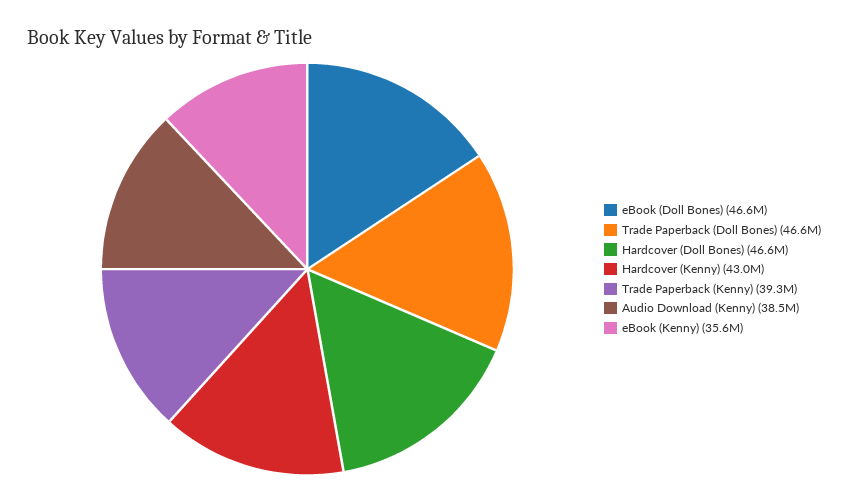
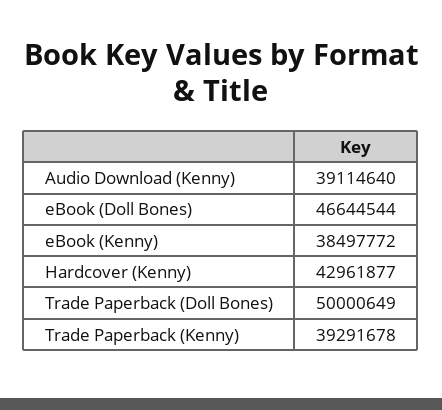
  {
    "eBook (Doll Bones)": 46644544,
-   "Trade Paperback (Doll Bones)": 46600000,
+   "Trade Paperback (Doll Bones)": 50000649,
-   "Hardcover (Doll Bones)": 46600000,
    "Hardcover (Kenny)": 42961877,
    "Trade Paperback (Kenny)": 39291678,
-   "Audio Download (Kenny)": 38500000,
+   "Audio Download (Kenny)": 39114640,
-   "eBook (Kenny)": 35600000
+   "eBook (Kenny)": 38497772
  }

